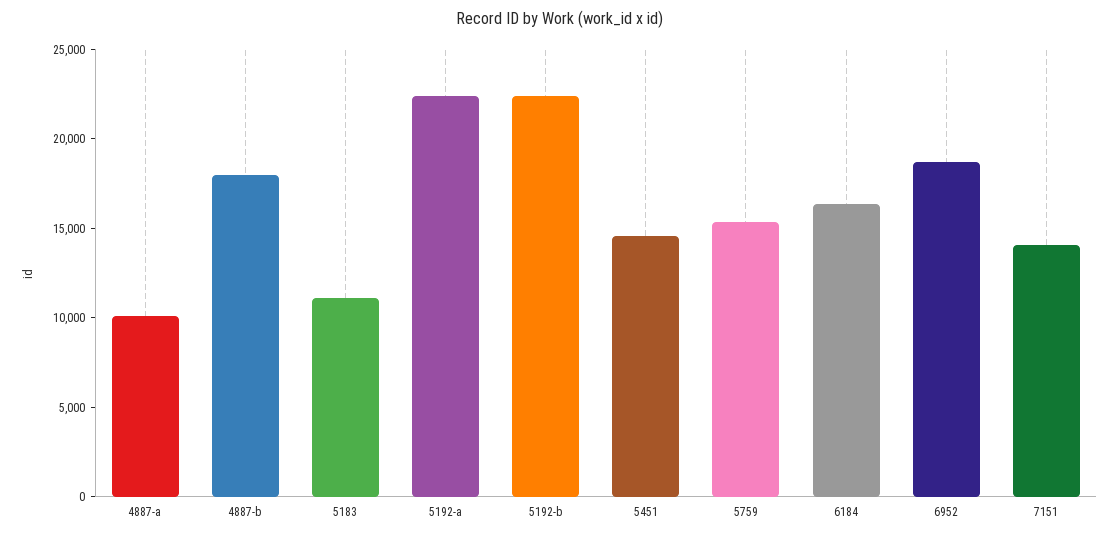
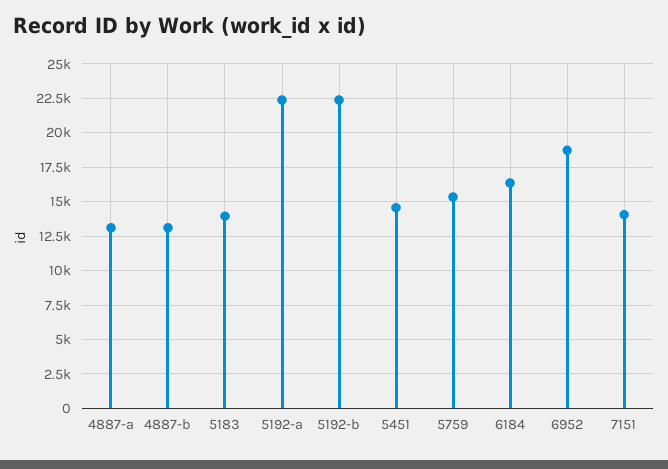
  {
-   "4887-a": 10000,
+   "4887-a": 13000,
-   "4887-b": 18000,
+   "4887-b": 13000,
-   "5183": 11000,
+   "5183": 14000,
    "5192-a": 22500,
    "5192-b": 22500,
    "5451": 14500,
    "5759": 15500,
    "6184": 16500,
    "6952": 18500,
    "7151": 14000
  }

